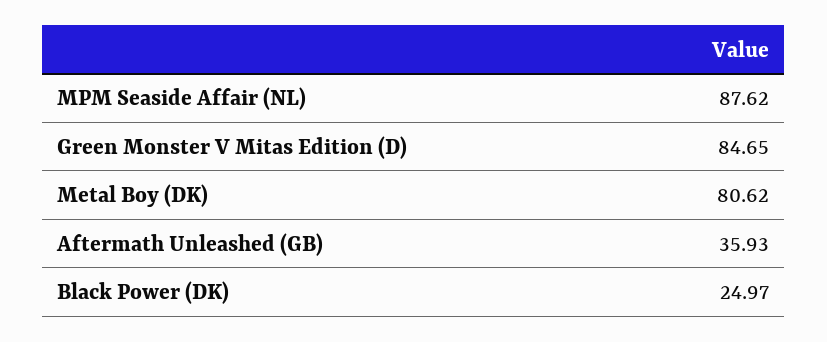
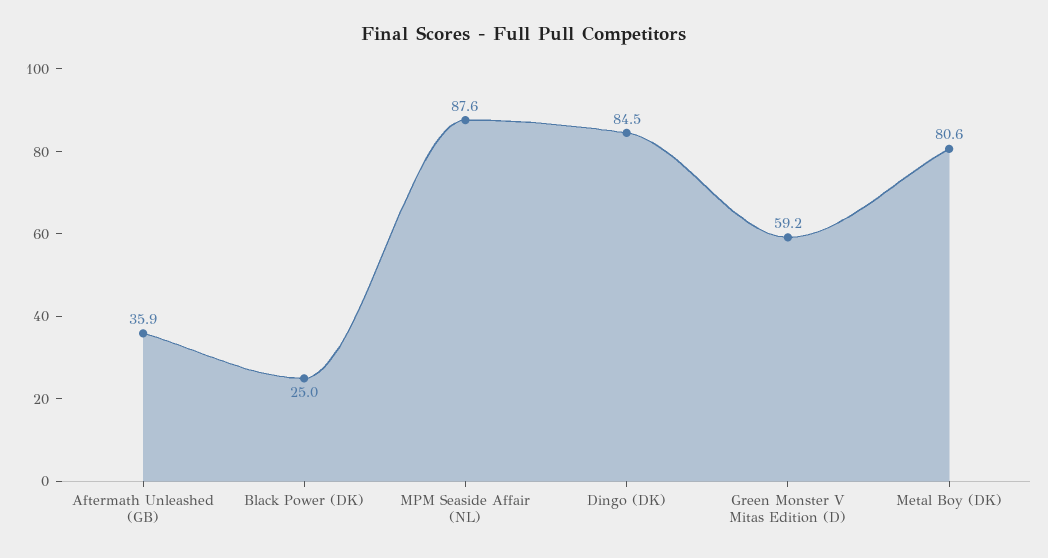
  {
    "MPM Seaside Affair (NL)": 87.62,
-   "Green Monster V Mitas Edition (D)": 84.65,
+   "Green Monster V Mitas Edition (D)": 59.2,
    "Metal Boy (DK)": 80.62,
    "Aftermath Unleashed (GB)": 35.93,
-   "Black Power (DK)": 24.97
+   "Black Power (DK)": 24.97,
+   "Dingo (DK)": 84.5
  }

